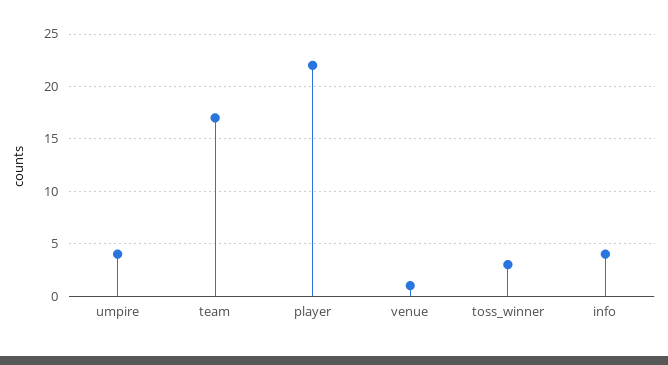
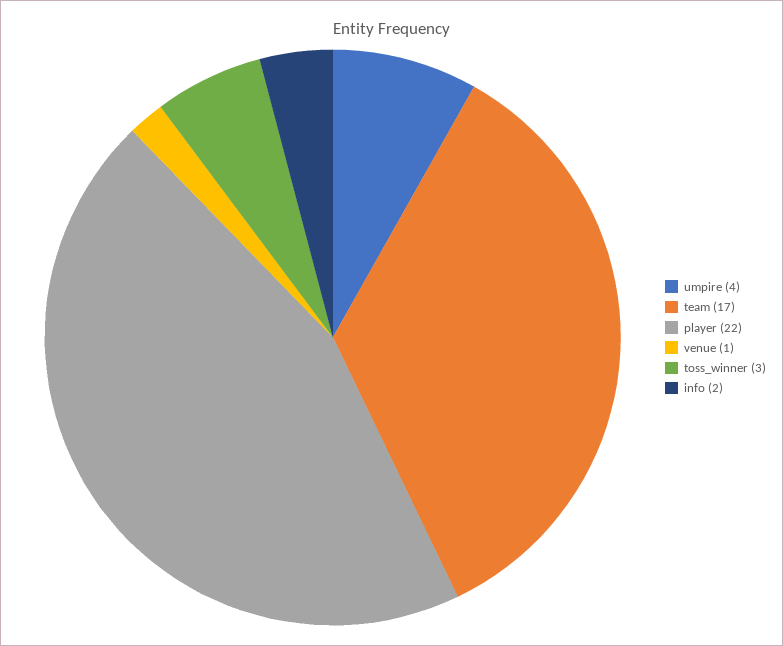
  {
    "umpire": 4,
    "team": 17,
    "player": 22,
    "venue": 1,
    "toss_winner": 3,
-   "info": 4
+   "info": 2
  }

